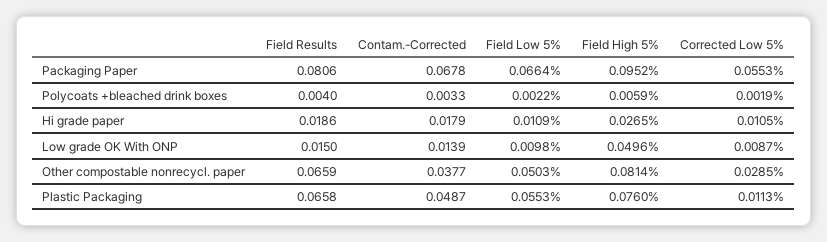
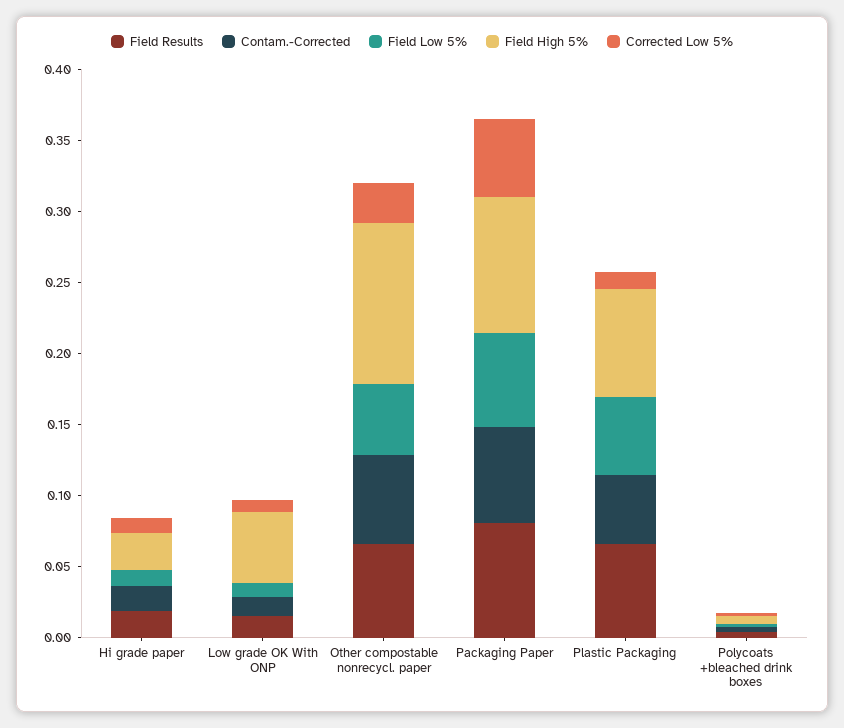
  {
    "Field Results": {
      "Packaging Paper": 0.0806,
      "Polycoats +bleached drink boxes": 0.004,
      "Hi grade paper": 0.0186,
      "Low grade OK With ONP": 0.015,
      "Other compostable nonrecycl. paper": 0.0659,
      "Plastic Packaging": 0.0658
    },
    "Contam.-Corrected": {
      "Packaging Paper": 0.0678,
      "Polycoats +bleached drink boxes": 0.0033,
      "Hi grade paper": 0.0179,
      "Low grade OK With ONP": 0.0139,
-     "Other compostable nonrecycl. paper": 0.0377,
+     "Other compostable nonrecycl. paper": 0.06,
      "Plastic Packaging": 0.0487
    },
    "Field Low 5%": {
      "Packaging Paper": 0.0664,
      "Polycoats +bleached drink boxes": 0.0022,
      "Hi grade paper": 0.0109,
      "Low grade OK With ONP": 0.0098,
      "Other compostable nonrecycl. paper": 0.0503,
      "Plastic Packaging": 0.0553
    },
    "Field High 5%": {
      "Packaging Paper": 0.0952,
      "Polycoats +bleached drink boxes": 0.0059,
      "Hi grade paper": 0.0265,
      "Low grade OK With ONP": 0.0496,
-     "Other compostable nonrecycl. paper": 0.0814,
+     "Other compostable nonrecycl. paper": 0.11,
      "Plastic Packaging": 0.076
    },
    "Corrected Low 5%": {
      "Packaging Paper": 0.0553,
      "Polycoats +bleached drink boxes": 0.0019,
      "Hi grade paper": 0.0105,
      "Low grade OK With ONP": 0.0087,
      "Other compostable nonrecycl. paper": 0.0285,
      "Plastic Packaging": 0.0113
    }
  }

